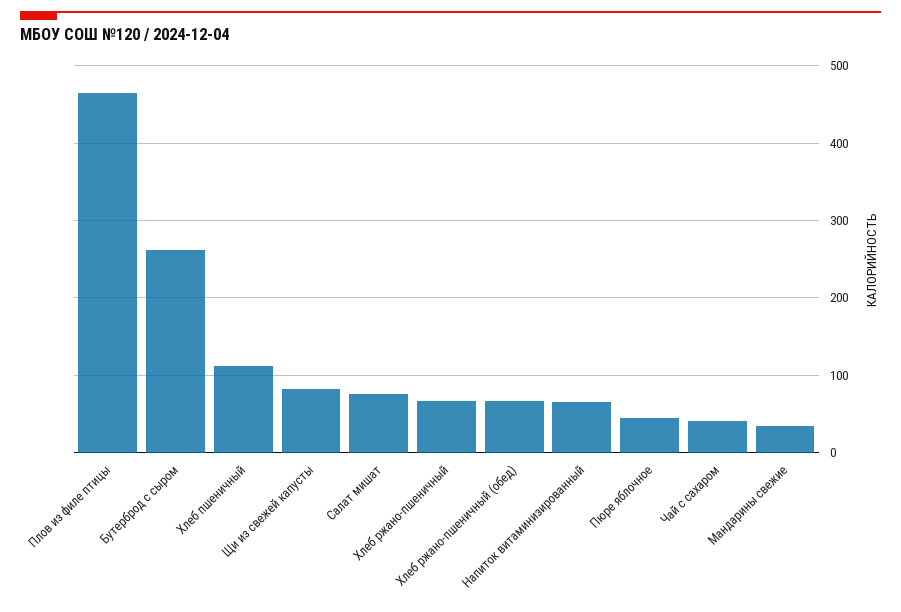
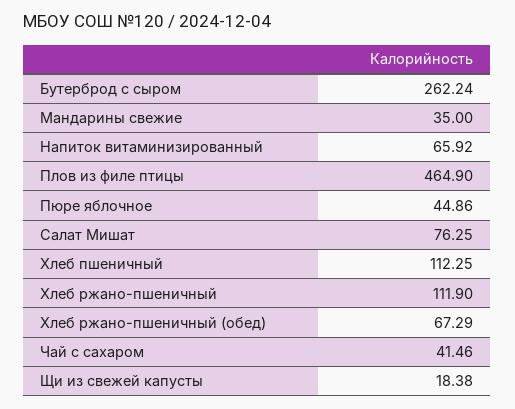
  {
    "Плов из филе птицы": 464.9,
    "Бутерброд с сыром": 262.24,
    "Хлеб пшеничный": 112.25,
-   "Щи из свежей капусты": 80,
+   "Щи из свежей капусты": 18.38,
    "Салат мишат": 76.25,
-   "Хлеб ржано-пшеничный": 70,
+   "Хлеб ржано-пшеничный": 111.9,
    "Хлеб ржано-пшеничный (обед)": 67.29,
    "Напиток витаминизированный": 65.92,
    "Пюре яблочное": 44.86,
    "Чай с сахаром": 41.46,
    "Мандарины свежие": 35
  }

